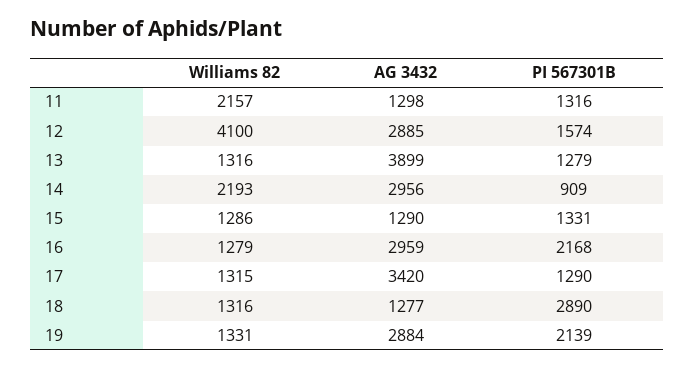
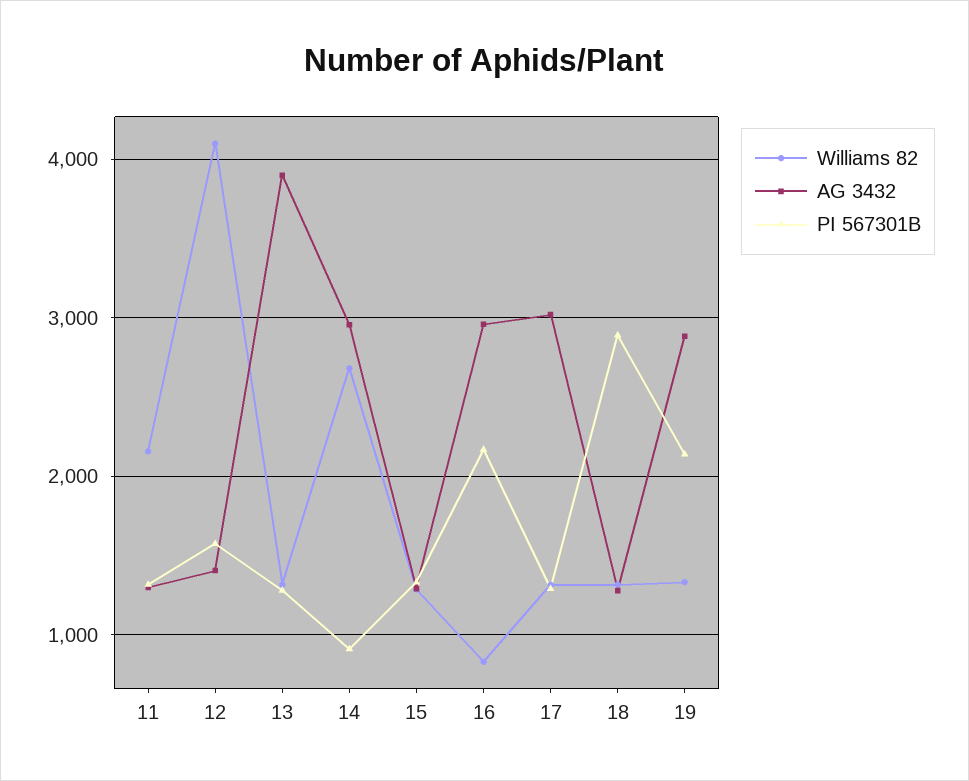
  {
    "Williams 82": {
      "11": 2157,
      "12": 4100,
      "13": 1316,
-     "14": 2193,
+     "14": 2700,
      "15": 1286,
-     "16": 1279,
+     "16": 800,
      "17": 1315,
      "18": 1316,
      "19": 1331
    },
    "AG 3432": {
      "11": 1298,
-     "12": 2885,
+     "12": 1400,
      "13": 3899,
      "14": 2956,
      "15": 1290,
      "16": 2959,
-     "17": 3420,
+     "17": 3000,
      "18": 1277,
      "19": 2884
    },
    "PI 567301B": {
      "11": 1316,
      "12": 1574,
      "13": 1279,
      "14": 909,
      "15": 1331,
      "16": 2168,
      "17": 1290,
      "18": 2890,
      "19": 2139
    }
  }

